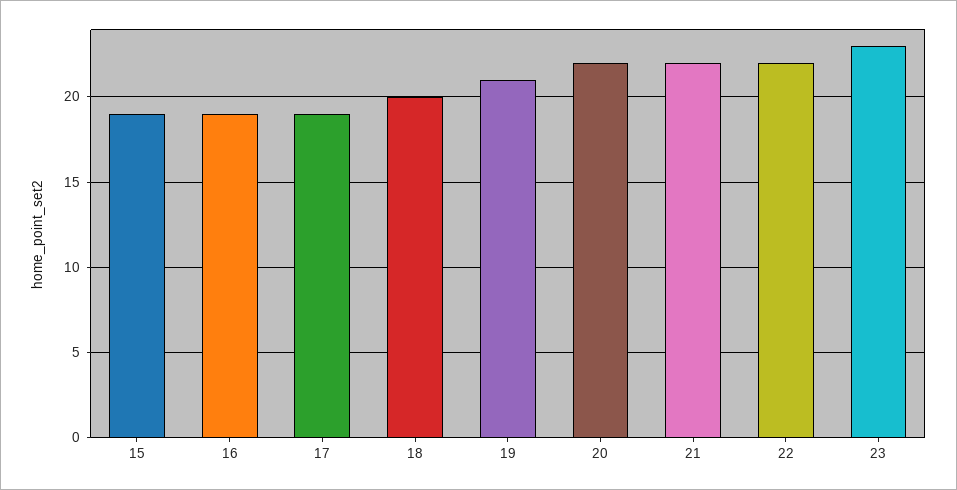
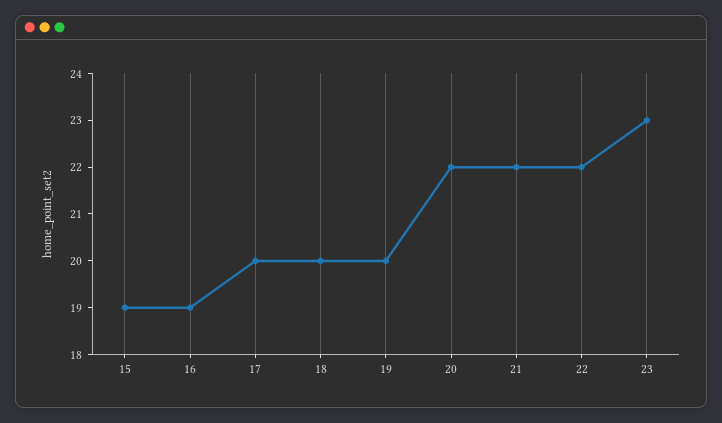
  {
    "15": 19,
    "16": 19,
-   "17": 19,
+   "17": 20,
    "18": 20,
-   "19": 21,
+   "19": 20,
    "20": 22,
    "21": 22,
    "22": 22,
    "23": 23
  }

